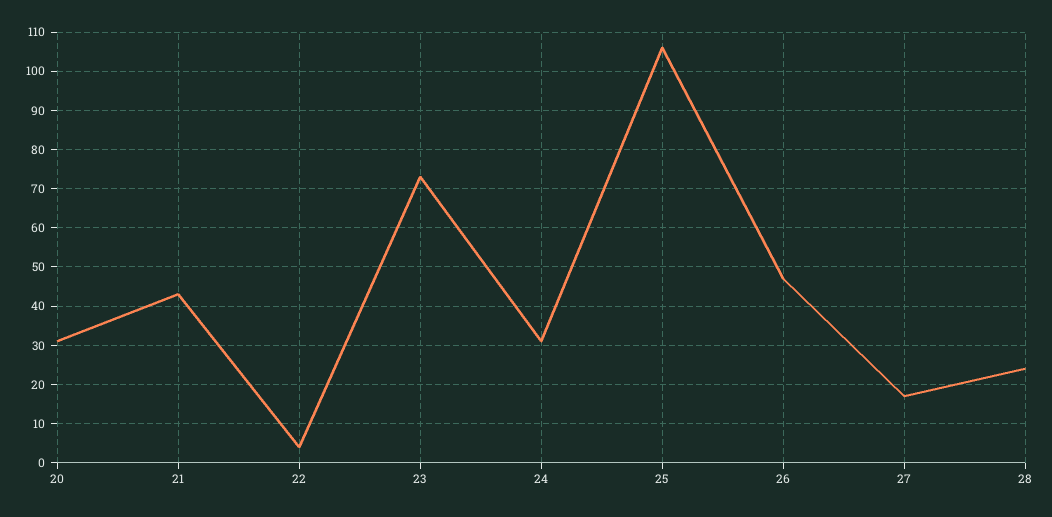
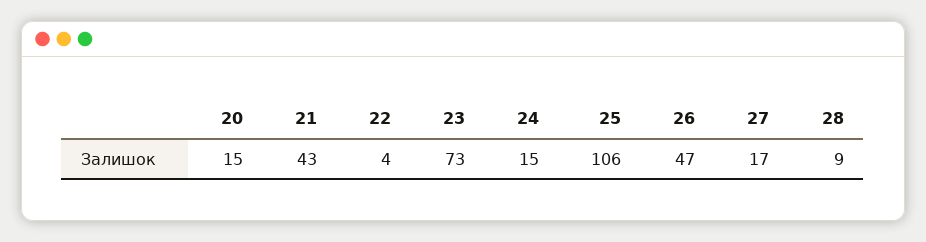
  {
-   "20": 30,
+   "20": 15,
    "21": 43,
    "22": 4,
    "23": 73,
-   "24": 30,
+   "24": 15,
    "25": 106,
    "26": 47,
    "27": 17,
-   "28": 25
+   "28": 9
  }

